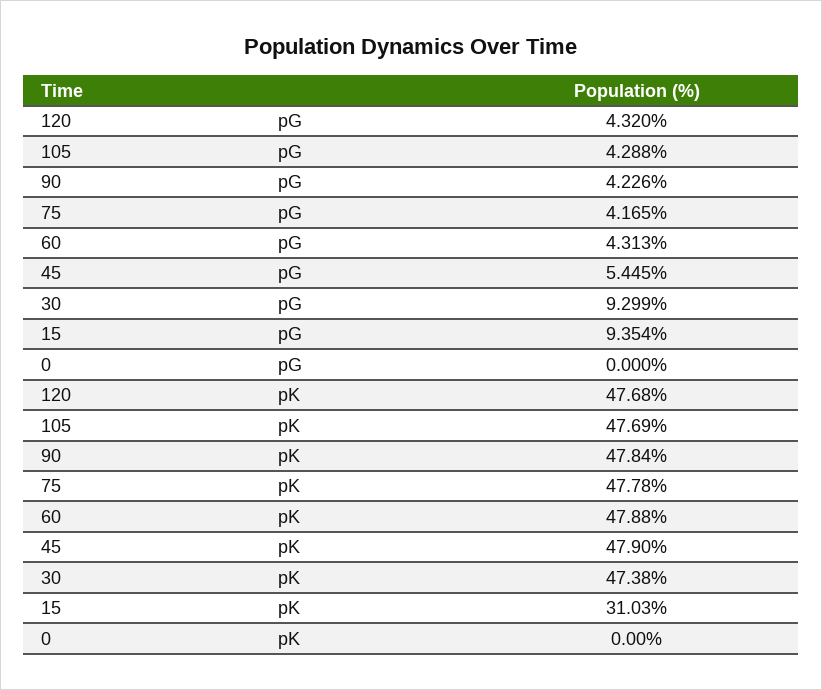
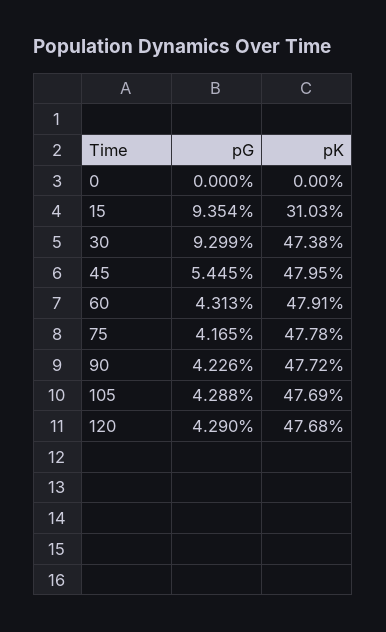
  {
    "120": {
-     "pG": 4.32,
+     "pG": 4.29,
      "pK": 47.68
    },
    "105": {
      "pG": 4.288,
      "pK": 47.69
    },
    "90": {
      "pG": 4.226,
-     "pK": 47.84
+     "pK": 47.72
    },
    "75": {
      "pG": 4.165,
      "pK": 47.78
    },
    "60": {
      "pG": 4.313,
-     "pK": 47.88
+     "pK": 47.91
    },
    "45": {
      "pG": 5.445,
-     "pK": 47.9
+     "pK": 47.95
    },
    "30": {
      "pG": 9.299,
      "pK": 47.38
    },
    "15": {
      "pG": 9.354,
      "pK": 31.03
    },
    "0": {
      "pG": 0,
      "pK": 0
    }
  }

